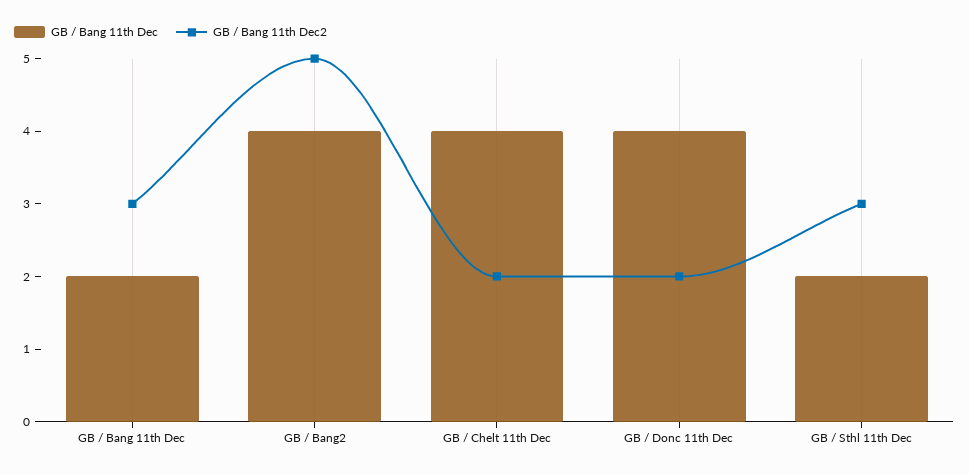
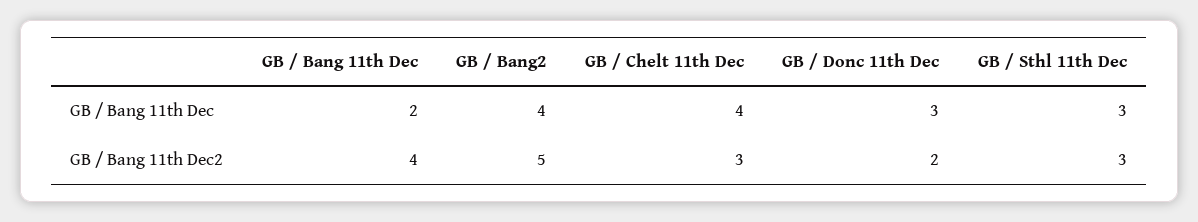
  {
    "GB / Bang 11th Dec": {
      "GB / Bang 11th Dec": 2,
      "GB / Bang2": 4,
      "GB / Chelt 11th Dec": 4,
-     "GB / Donc 11th Dec": 4,
+     "GB / Donc 11th Dec": 3,
-     "GB / Sthl 11th Dec": 2
+     "GB / Sthl 11th Dec": 3
    },
    "GB / Bang 11th Dec2": {
-     "GB / Bang 11th Dec": 3,
+     "GB / Bang 11th Dec": 4,
      "GB / Bang2": 5,
-     "GB / Chelt 11th Dec": 2,
+     "GB / Chelt 11th Dec": 3,
      "GB / Donc 11th Dec": 2,
      "GB / Sthl 11th Dec": 3
    }
  }

